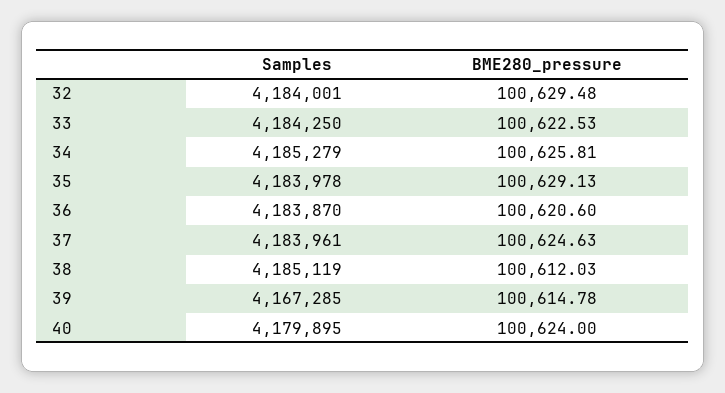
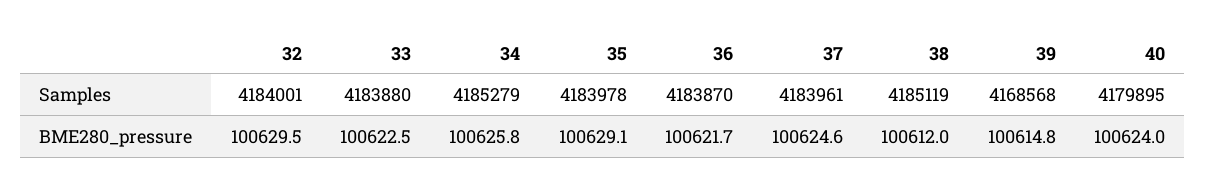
  {
    "Samples": {
      "32": 4184001,
-     "33": 4184250,
+     "33": 4183880,
      "34": 4185279,
      "35": 4183978,
      "36": 4183870,
      "37": 4183961,
      "38": 4185119,
-     "39": 4167285,
+     "39": 4168568,
      "40": 4179895
    },
    "BME280_pressure": {
      "32": 100629.48,
      "33": 100622.53,
      "34": 100625.81,
      "35": 100629.13,
-     "36": 100620.6,
+     "36": 100621.7,
      "37": 100624.63,
      "38": 100612.03,
      "39": 100614.78,
      "40": 100624
    }
  }

